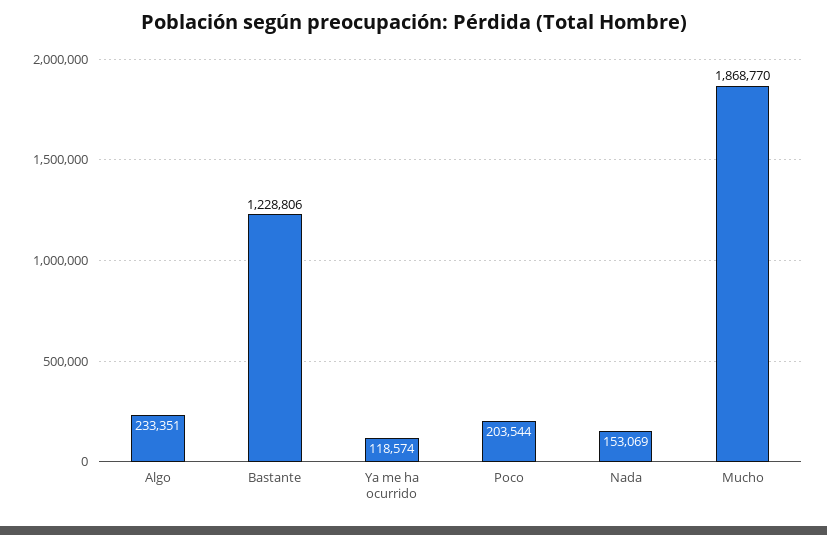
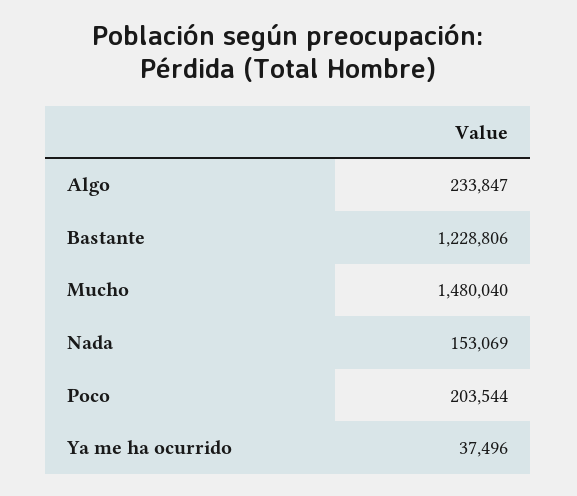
  {
-   "Algo": 233351,
+   "Algo": 233847,
    "Bastante": 1228806,
-   "Ya me ha ocurrido": 118574,
+   "Ya me ha ocurrido": 37496,
    "Poco": 203544,
    "Nada": 153069,
-   "Mucho": 1868770
+   "Mucho": 1480040
  }

